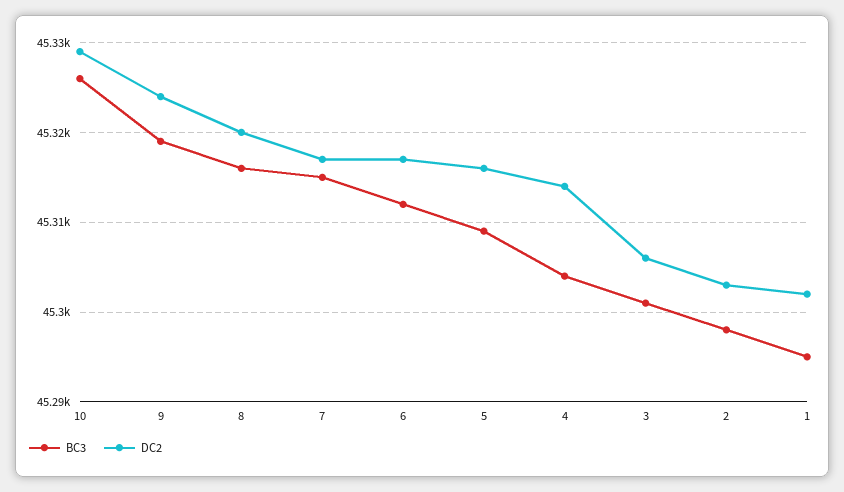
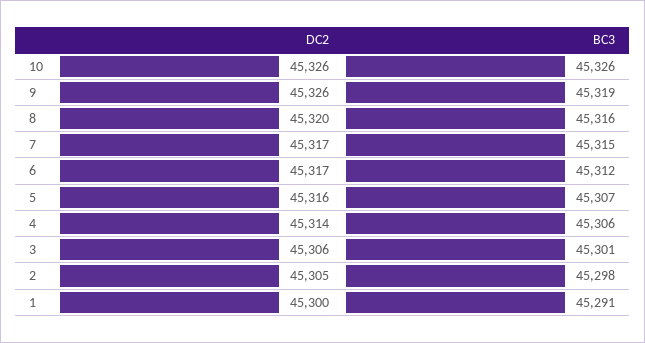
  {
    "BC3": {
      "10": 45326,
      "9": 45319,
      "8": 45316,
      "7": 45315,
      "6": 45312,
-     "5": 45309,
+     "5": 45307,
-     "4": 45304,
+     "4": 45306,
      "3": 45301,
      "2": 45298,
-     "1": 45295
+     "1": 45291
    },
    "DC2": {
-     "10": 45329,
+     "10": 45326,
-     "9": 45324,
+     "9": 45326,
      "8": 45320,
      "7": 45317,
      "6": 45317,
      "5": 45316,
      "4": 45314,
      "3": 45306,
-     "2": 45303,
+     "2": 45305,
-     "1": 45302
+     "1": 45300
    }
  }

